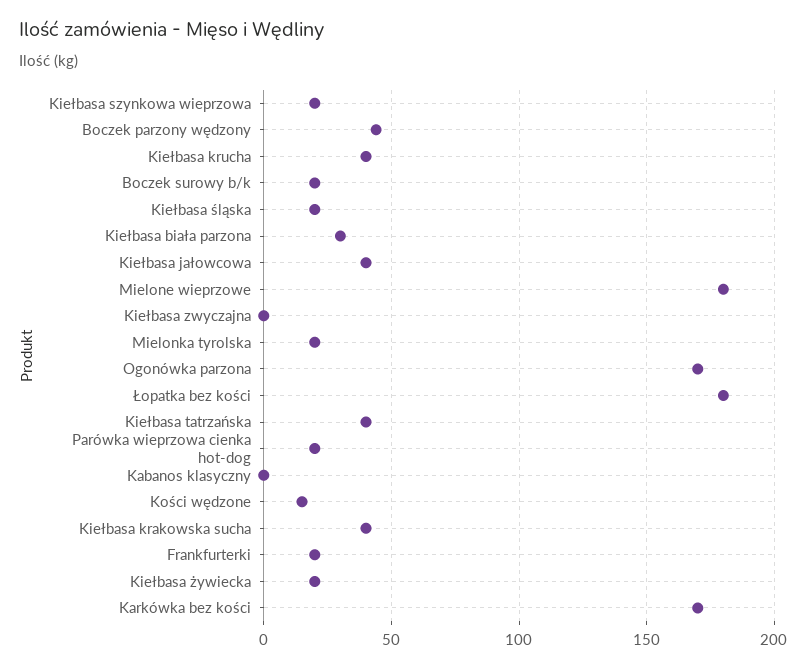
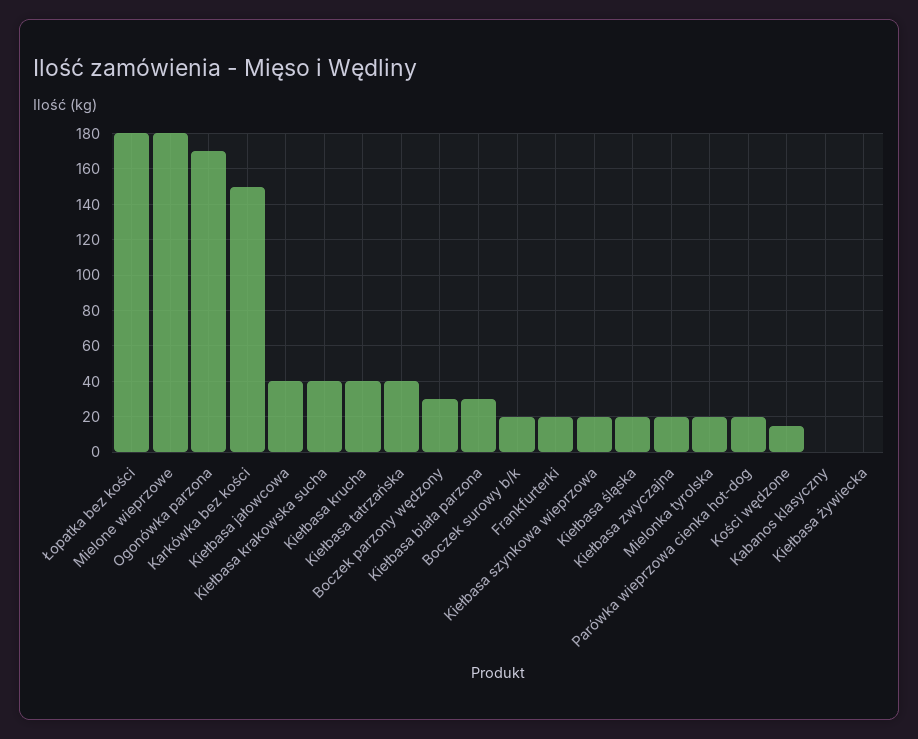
  {
    "Kiełbasa szynkowa wieprzowa": 20,
-   "Boczek parzony wędzony": 45,
+   "Boczek parzony wędzony": 30,
    "Kiełbasa krucha": 40,
    "Boczek surowy b/k": 20,
    "Kiełbasa śląska": 20,
    "Kiełbasa biała parzona": 30,
    "Kiełbasa jałowcowa": 40,
    "Mielone wieprzowe": 180,
-   "Kiełbasa zwyczajna": 0,
+   "Kiełbasa zwyczajna": 20,
    "Mielonka tyrolska": 20,
    "Ogonówka parzona": 170,
    "Łopatka bez kości": 180,
    "Kiełbasa tatrzańska": 40,
    "Parówka wieprzowa cienka hot-dog": 20,
    "Kabanos klasyczny": 0,
    "Kości wędzone": 15,
    "Kiełbasa krakowska sucha": 40,
    "Frankfurterki": 20,
-   "Kiełbasa żywiecka": 20,
+   "Kiełbasa żywiecka": 0,
-   "Karkówka bez kości": 170
+   "Karkówka bez kości": 150
  }

